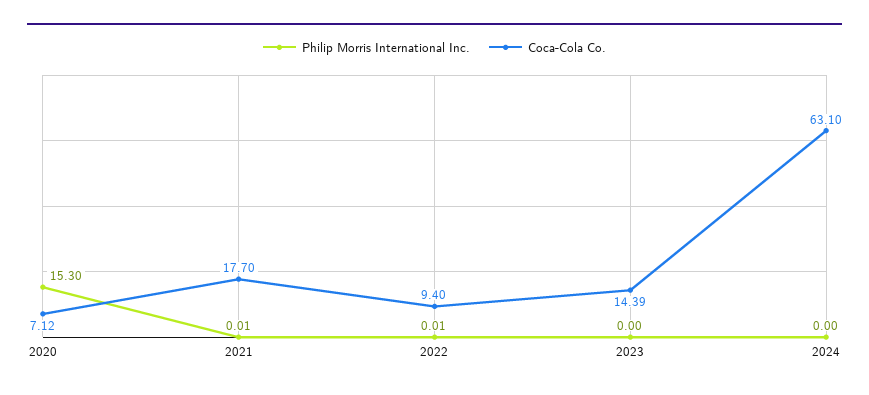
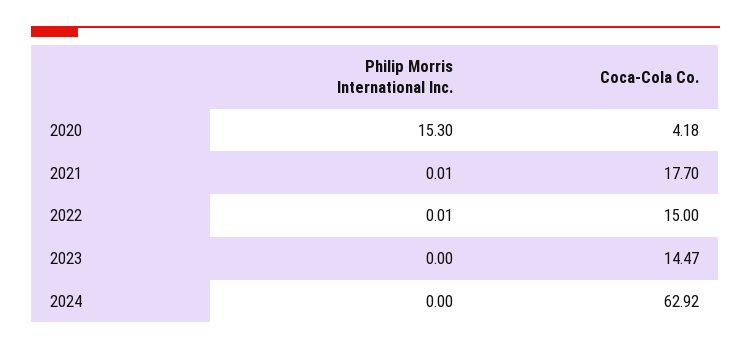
  {
    "Philip Morris International Inc.": {
      "2020": 15.3,
      "2021": 0.01,
      "2022": 0.01,
      "2023": 0,
      "2024": 0
    },
    "Coca-Cola Co.": {
-     "2020": 7.12,
+     "2020": 4.18,
      "2021": 17.7,
-     "2022": 9.4,
+     "2022": 15,
-     "2023": 14.39,
+     "2023": 14.47,
-     "2024": 63.1
+     "2024": 62.92
    }
  }

